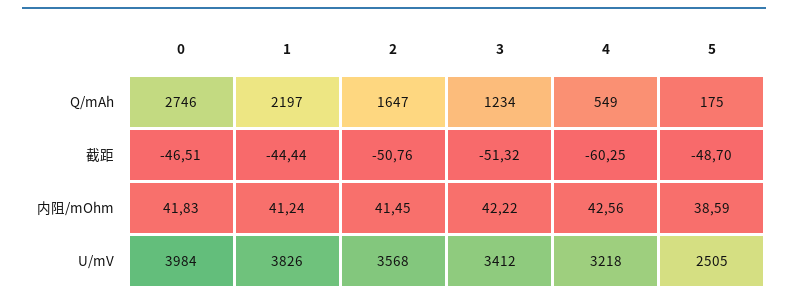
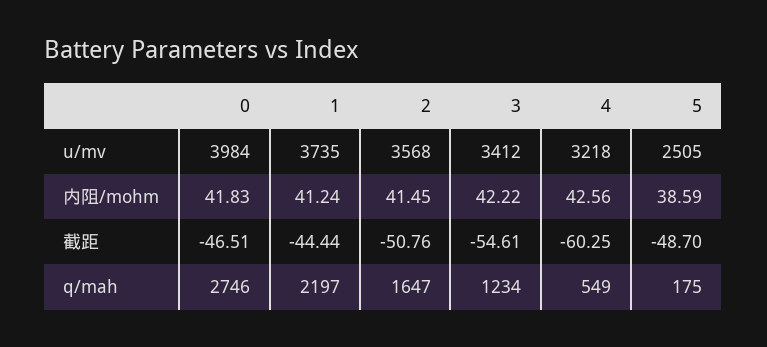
  {
    "0": {
      "Q/mAh": 2746,
      "截距": -46.51,
      "内阻/mOhm": 41.83,
      "U/mV": 3984
    },
    "1": {
      "Q/mAh": 2197,
      "截距": -44.44,
      "内阻/mOhm": 41.24,
-     "U/mV": 3826
+     "U/mV": 3735
    },
    "2": {
      "Q/mAh": 1647,
      "截距": -50.76,
      "内阻/mOhm": 41.45,
      "U/mV": 3568
    },
    "3": {
      "Q/mAh": 1234,
-     "截距": -51.32,
+     "截距": -54.61,
      "内阻/mOhm": 42.22,
      "U/mV": 3412
    },
    "4": {
      "Q/mAh": 549,
      "截距": -60.25,
      "内阻/mOhm": 42.56,
      "U/mV": 3218
    },
    "5": {
      "Q/mAh": 175,
      "截距": -48.7,
      "内阻/mOhm": 38.59,
      "U/mV": 2505
    }
  }

